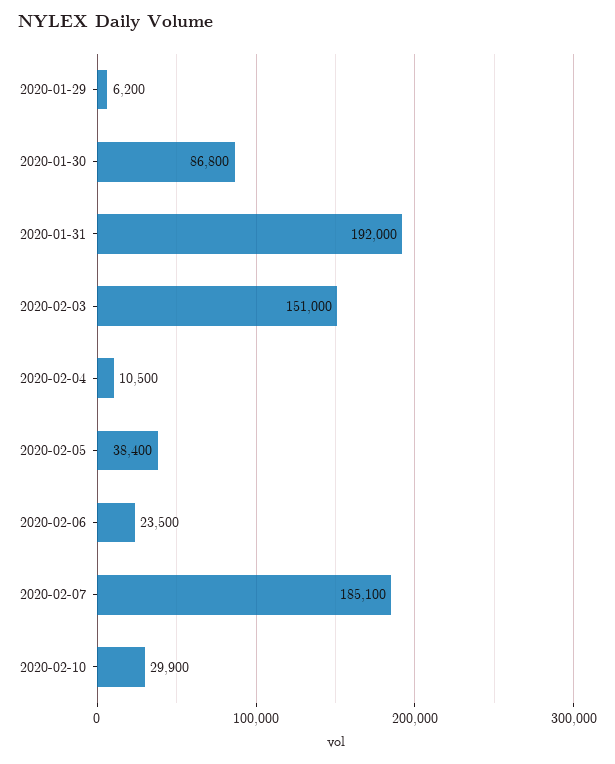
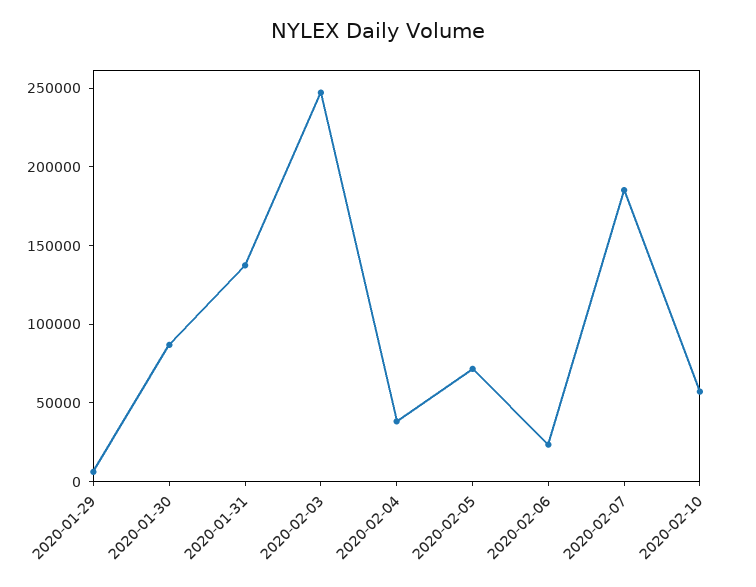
  {
    "2020-01-29": 6200,
    "2020-01-30": 86800,
-   "2020-01-31": 192000,
+   "2020-01-31": 140000,
-   "2020-02-03": 151000,
+   "2020-02-03": 250000,
-   "2020-02-04": 10500,
+   "2020-02-04": 40000,
-   "2020-02-05": 38400,
+   "2020-02-05": 70000,
    "2020-02-06": 23500,
    "2020-02-07": 185100,
-   "2020-02-10": 29900
+   "2020-02-10": 60000
  }

